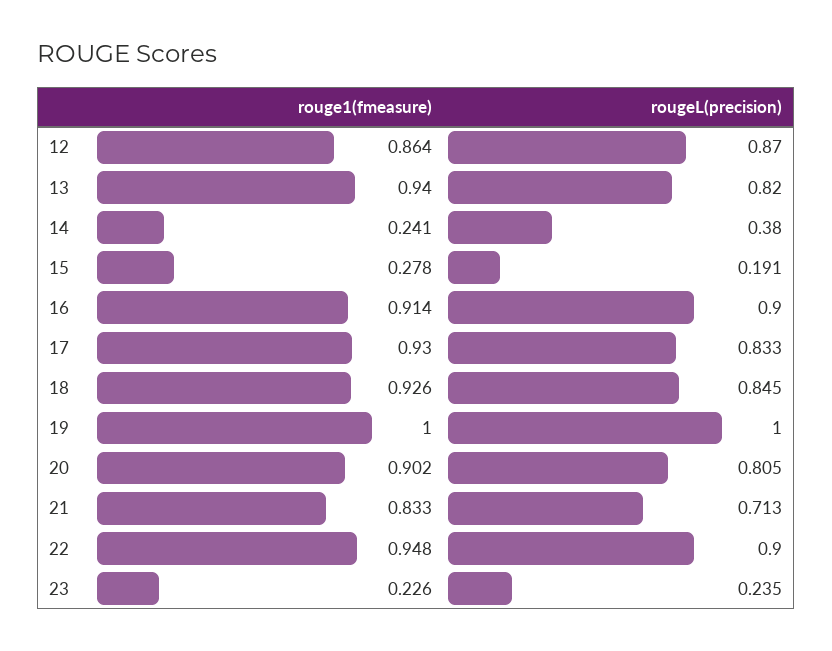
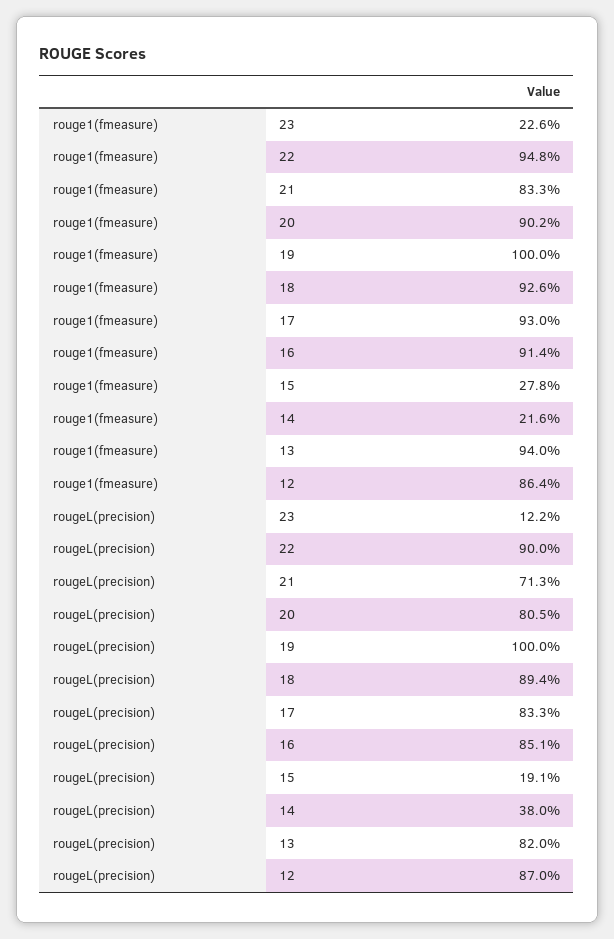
  {
    "rouge1(fmeasure)": {
      "12": 0.864,
      "13": 0.94,
-     "14": 0.241,
+     "14": 0.216,
      "15": 0.278,
      "16": 0.914,
      "17": 0.93,
      "18": 0.926,
      "19": 1,
      "20": 0.902,
      "21": 0.833,
      "22": 0.948,
      "23": 0.226
    },
    "rougeL(precision)": {
      "12": 0.87,
      "13": 0.82,
      "14": 0.38,
      "15": 0.191,
-     "16": 0.9,
+     "16": 0.851,
      "17": 0.833,
-     "18": 0.845,
+     "18": 0.894,
      "19": 1,
      "20": 0.805,
      "21": 0.713,
      "22": 0.9,
-     "23": 0.235
+     "23": 0.122
    }
  }

